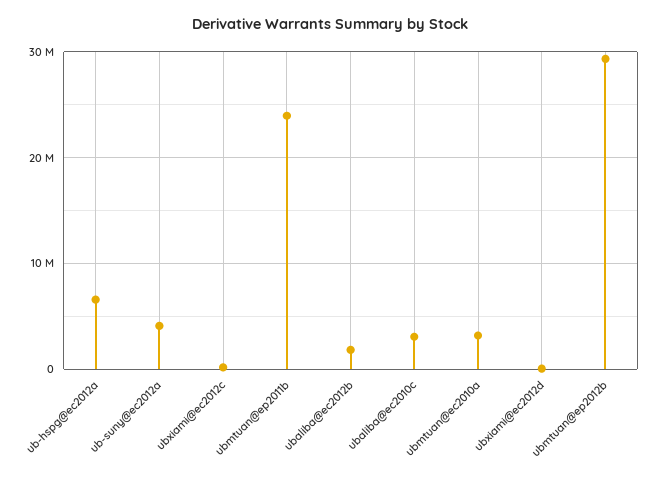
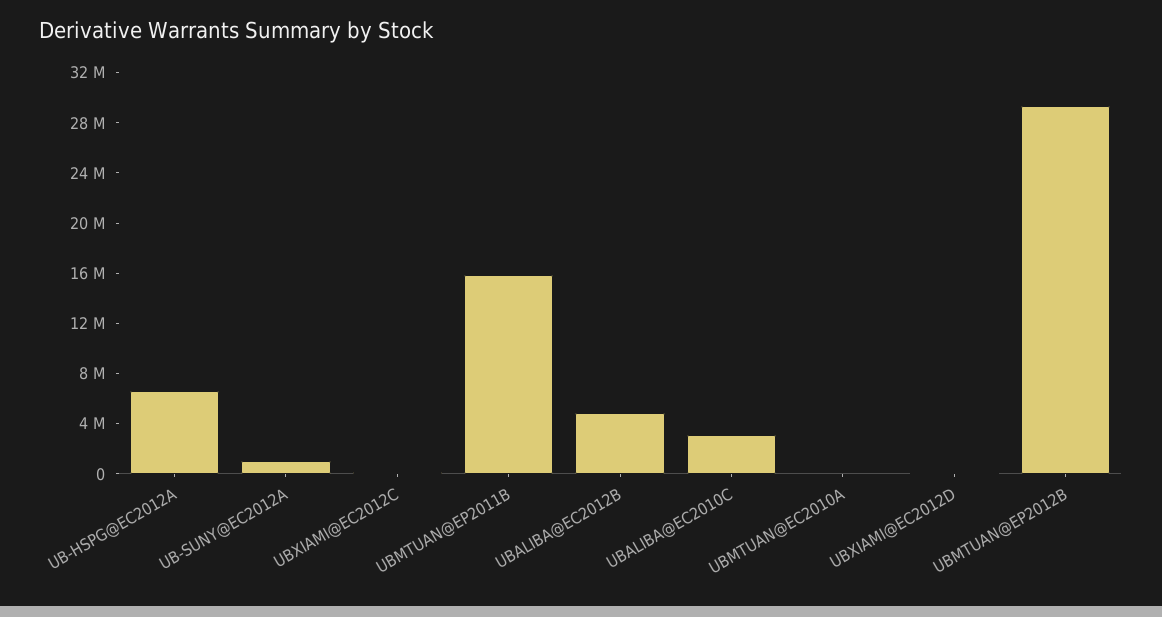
  {
    "ub-hspg@ec2012a": 7000000,
-   "ub-suny@ec2012a": 4000000,
+   "ub-suny@ec2012a": 1000000,
    "ubxiami@ec2012c": 0,
-   "ubmtuan@ep2011b": 24000000,
+   "ubmtuan@ep2011b": 16000000,
-   "ubaliba@ec2012b": 2000000,
+   "ubaliba@ec2012b": 5000000,
    "ubaliba@ec2010c": 3000000,
-   "ubmtuan@ec2010a": 3000000,
+   "ubmtuan@ec2010a": 0,
    "ubxiami@ec2012d": 0,
    "ubmtuan@ep2012b": 29000000
  }

